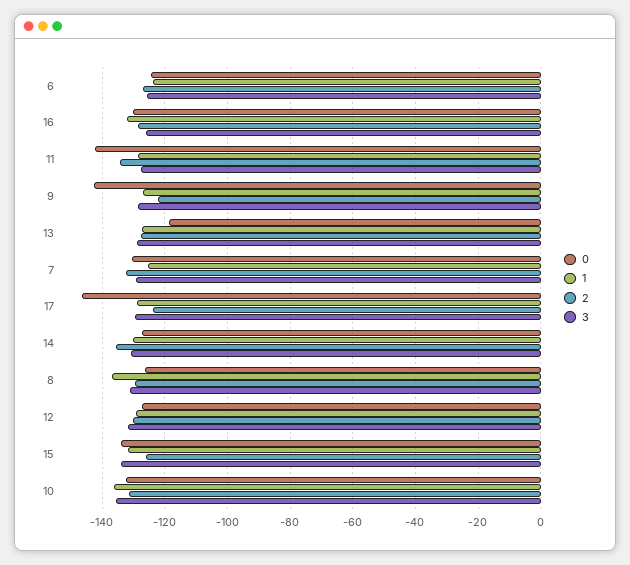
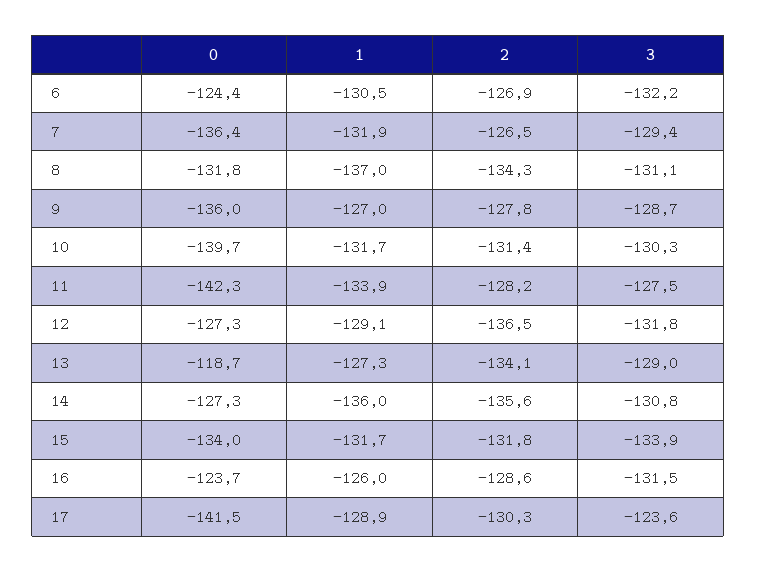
  {
    "0": {
      "6": -124.4,
-     "16": -130,
+     "16": -123.7,
      "11": -142.3,
-     "9": -142,
+     "9": -136,
      "13": -118.7,
-     "7": -130,
+     "7": -136.4,
-     "17": -146,
+     "17": -141.5,
      "14": -127.3,
-     "8": -126,
+     "8": -131.8,
      "12": -127.3,
      "15": -134,
-     "10": -132
+     "10": -139.7
    },
    "1": {
-     "6": -124,
+     "6": -130.5,
-     "16": -132,
+     "16": -126,
-     "11": -128,
+     "11": -133.9,
      "9": -127,
      "13": -127.3,
-     "7": -126,
+     "7": -131.9,
      "17": -128.9,
-     "14": -130,
+     "14": -136,
      "8": -137,
      "12": -129.1,
      "15": -131.7,
-     "10": -136
+     "10": -131.7
    },
    "2": {
      "6": -126.9,
      "16": -128.6,
-     "11": -134,
+     "11": -128.2,
-     "9": -122,
+     "9": -127.8,
-     "13": -128,
+     "13": -134.1,
-     "7": -132,
+     "7": -126.5,
-     "17": -124,
+     "17": -130.3,
      "14": -135.6,
-     "8": -130,
+     "8": -134.3,
-     "12": -130,
+     "12": -136.5,
-     "15": -126,
+     "15": -131.8,
      "10": -131.4
    },
    "3": {
-     "6": -126,
+     "6": -132.2,
-     "16": -126,
+     "16": -131.5,
      "11": -127.5,
      "9": -128.7,
      "13": -129,
      "7": -129.4,
-     "17": -130,
+     "17": -123.6,
      "14": -130.8,
      "8": -131.1,
      "12": -131.8,
      "15": -133.9,
-     "10": -136
+     "10": -130.3
    }
  }

